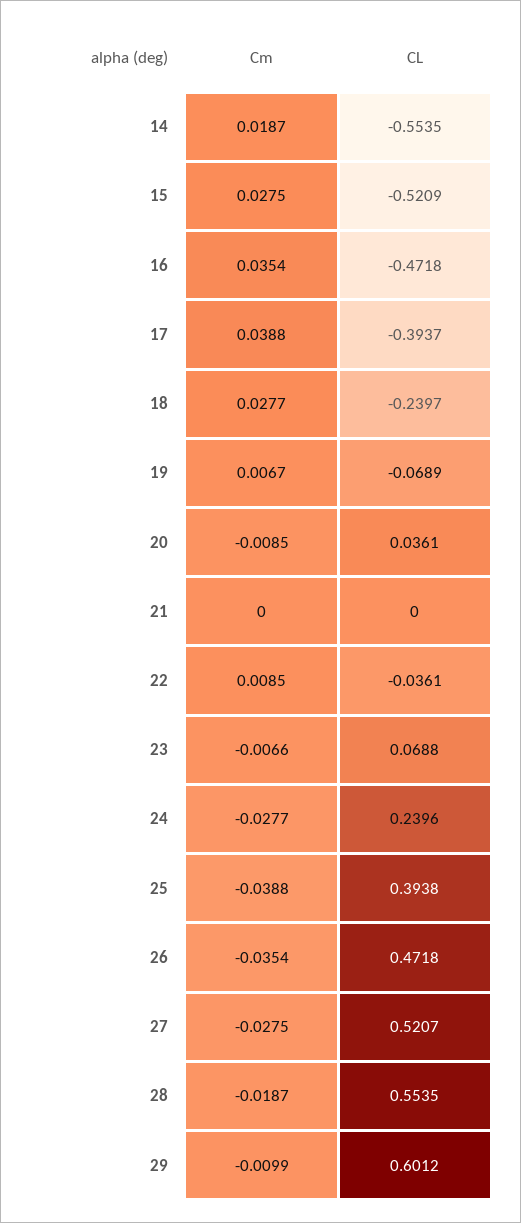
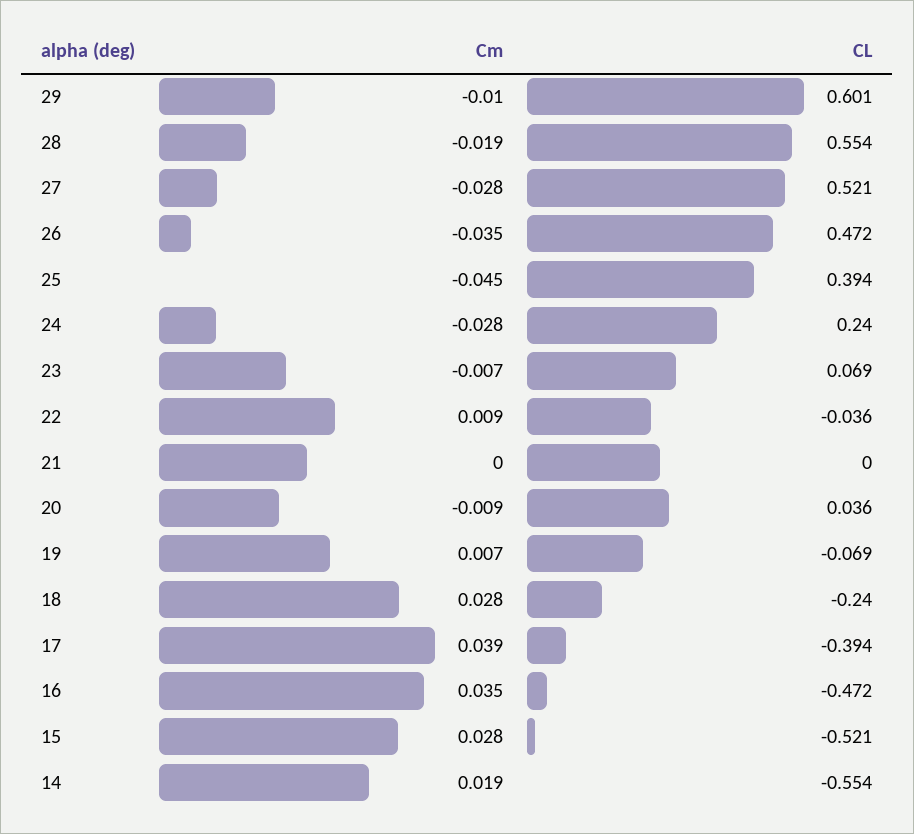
  {
    "Cm": {
      "14": 0.0187,
      "15": 0.0275,
      "16": 0.0354,
      "17": 0.0388,
      "18": 0.0277,
      "19": 0.0067,
      "20": -0.0085,
      "21": 0,
      "22": 0.0085,
      "23": -0.0066,
      "24": -0.0277,
-     "25": -0.0388,
+     "25": -0.045,
      "26": -0.0354,
      "27": -0.0275,
      "28": -0.0187,
      "29": -0.0099
    },
    "CL": {
      "14": -0.5535,
      "15": -0.5209,
      "16": -0.4718,
      "17": -0.3937,
      "18": -0.2397,
      "19": -0.0689,
      "20": 0.0361,
      "21": 0,
      "22": -0.0361,
      "23": 0.0688,
      "24": 0.2396,
      "25": 0.3938,
      "26": 0.4718,
      "27": 0.5207,
      "28": 0.5535,
      "29": 0.6012
    }
  }

